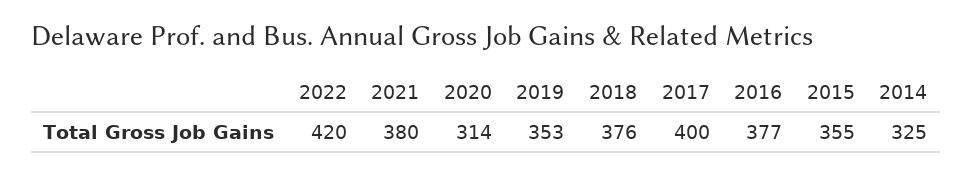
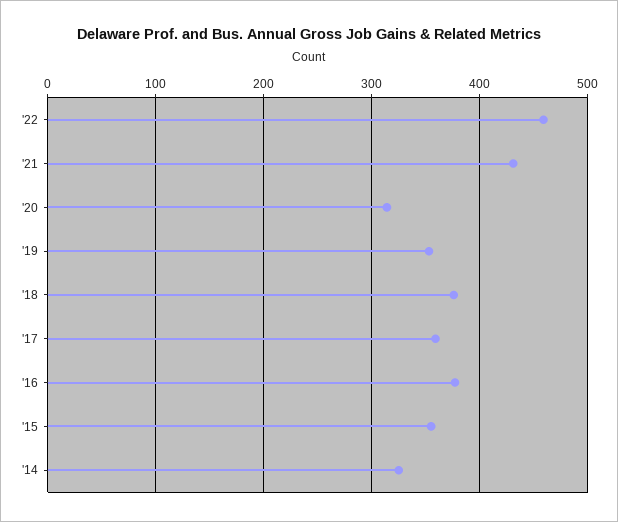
  {
-   "2022": 420,
+   "2022": 460,
-   "2021": 380,
+   "2021": 430,
    "2020": 314,
    "2019": 353,
    "2018": 376,
-   "2017": 400,
+   "2017": 360,
    "2016": 377,
    "2015": 355,
    "2014": 325
  }

